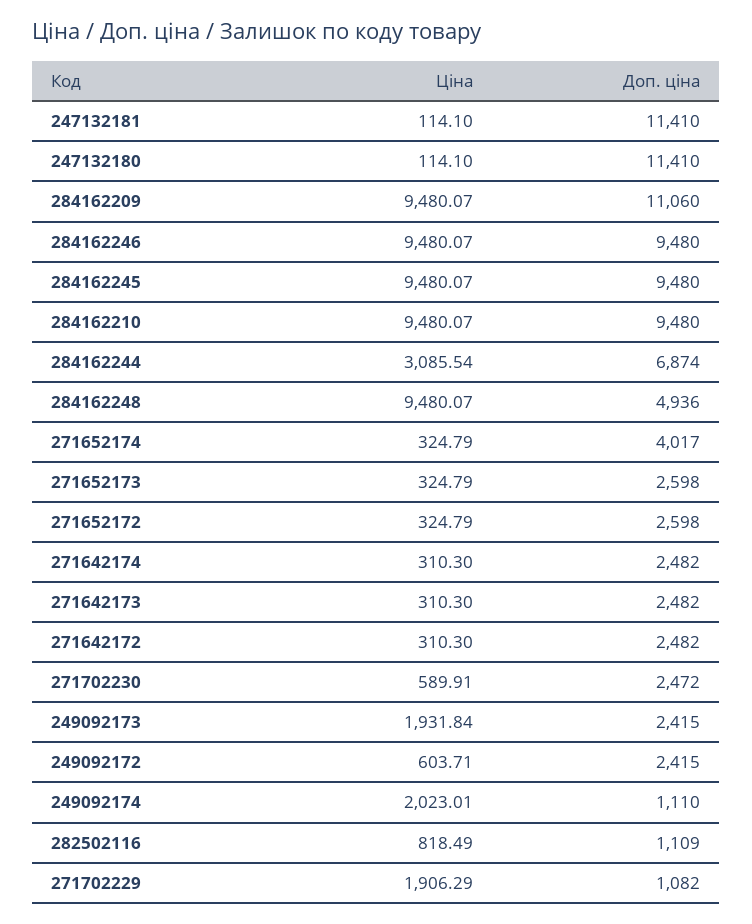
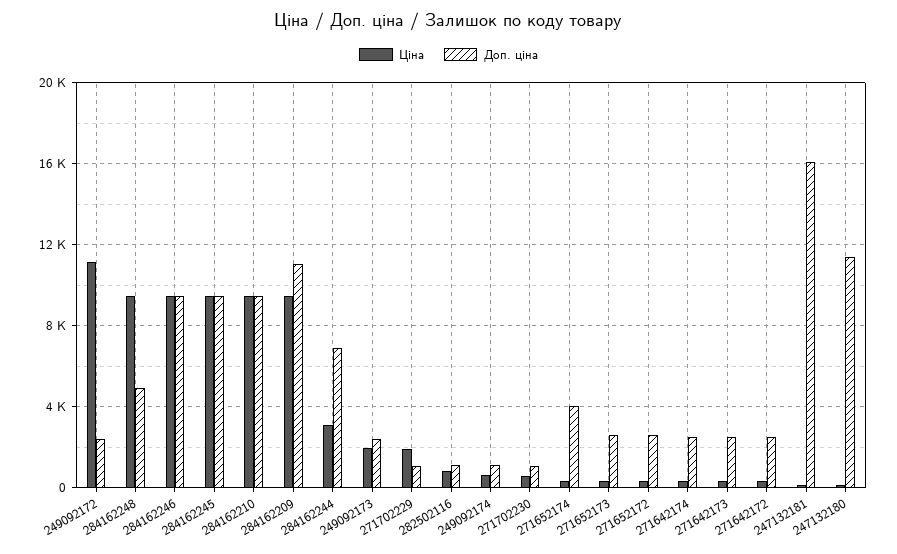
  {
    "Ціна": {
      "247132181": 114.1,
      "247132180": 114.1,
      "284162209": 9480.07,
      "284162246": 9480.07,
      "284162245": 9480.07,
      "284162210": 9480.07,
      "284162244": 3085.54,
      "284162248": 9480.07,
      "271652174": 324.79,
      "271652173": 324.79,
      "271652172": 324.79,
      "271642174": 310.3,
      "271642173": 310.3,
      "271642172": 310.3,
      "271702230": 589.91,
      "249092173": 1931.84,
-     "249092172": 603.71,
+     "249092172": 11000,
-     "249092174": 2023.01,
+     "249092174": 500,
      "282502116": 818.49,
      "271702229": 1906.29
    },
    "Доп. ціна": {
-     "247132181": 11410,
+     "247132181": 16000,
      "247132180": 11410,
      "284162209": 11060,
      "284162246": 9480,
      "284162245": 9480,
      "284162210": 9480,
      "284162244": 6874,
      "284162248": 4936,
      "271652174": 4017,
      "271652173": 2598,
      "271652172": 2598,
      "271642174": 2482,
      "271642173": 2482,
      "271642172": 2482,
-     "271702230": 2472,
+     "271702230": 1000,
      "249092173": 2415,
      "249092172": 2415,
      "249092174": 1110,
      "282502116": 1109,
      "271702229": 1082
    }
  }

